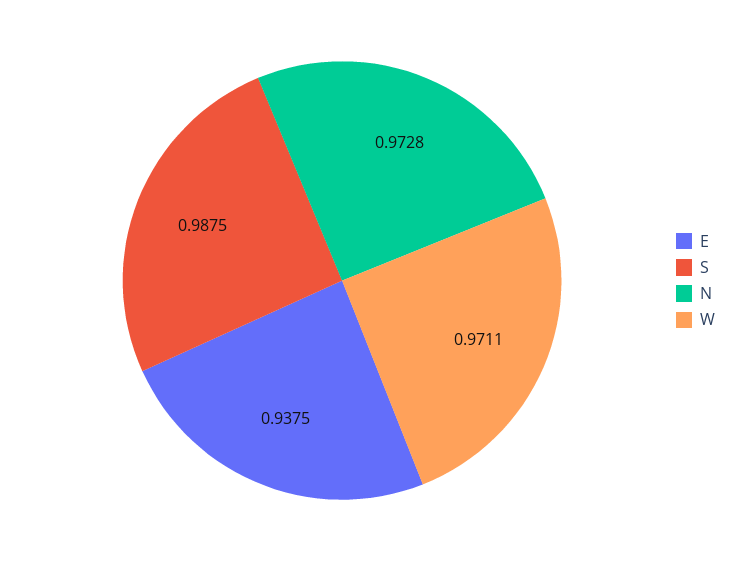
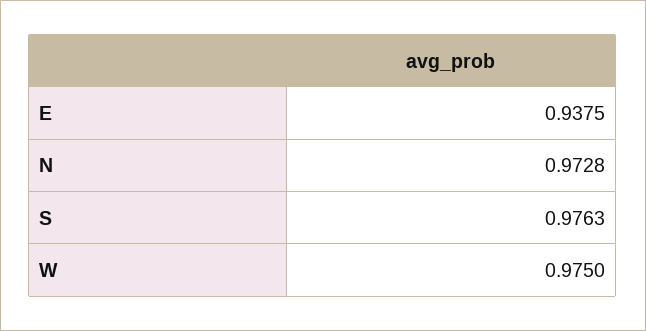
  {
    "E": 0.9375,
-   "S": 0.9875,
+   "S": 0.9763,
    "N": 0.9728,
-   "W": 0.9711
+   "W": 0.975
  }

